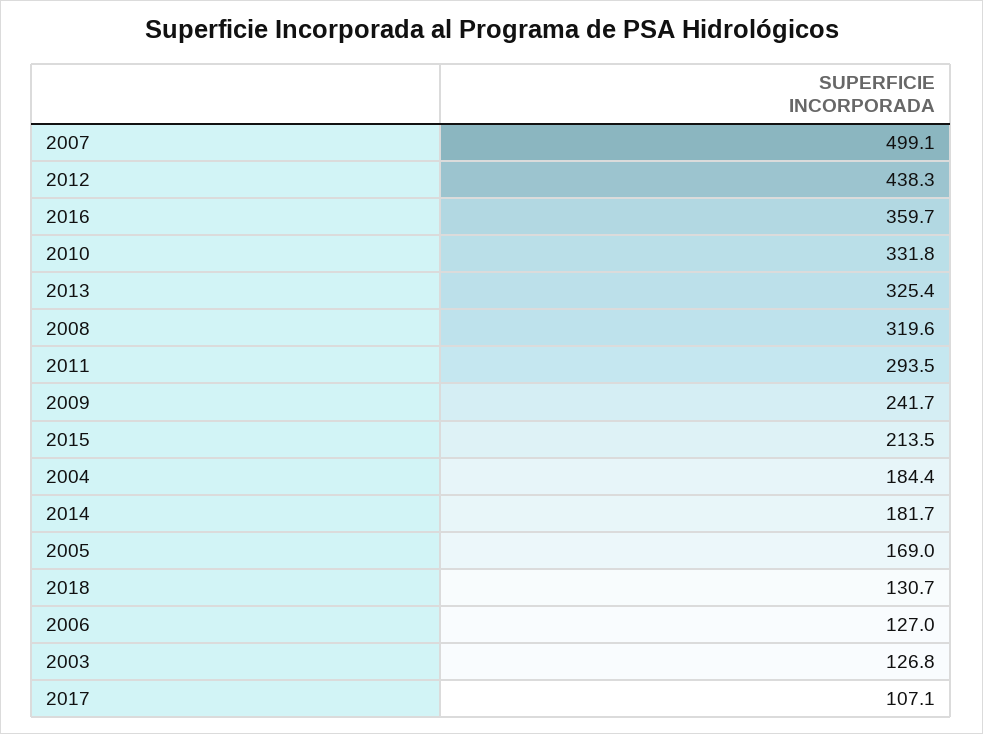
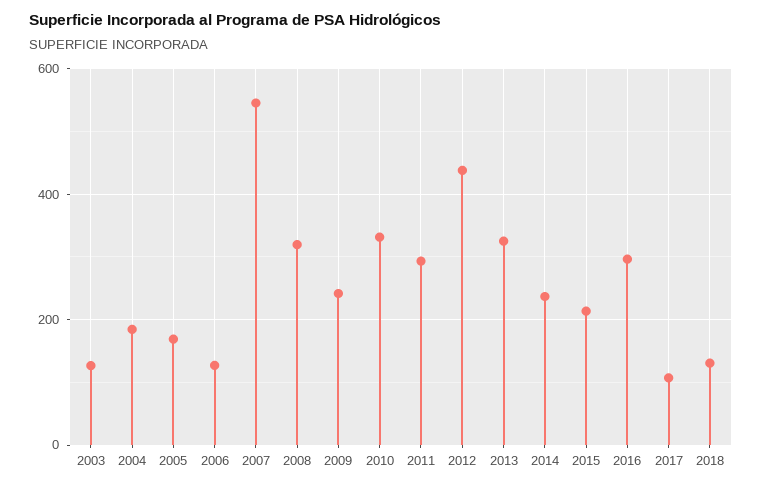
  {
-   "2007": 499.1,
+   "2007": 540,
    "2012": 438.3,
-   "2016": 359.7,
+   "2016": 300,
    "2010": 331.8,
    "2013": 325.4,
    "2008": 319.6,
    "2011": 293.5,
    "2009": 241.7,
    "2015": 213.5,
    "2004": 184.4,
-   "2014": 181.7,
+   "2014": 240,
    "2005": 169,
    "2018": 130.7,
    "2006": 127,
    "2003": 126.8,
    "2017": 107.1
  }

